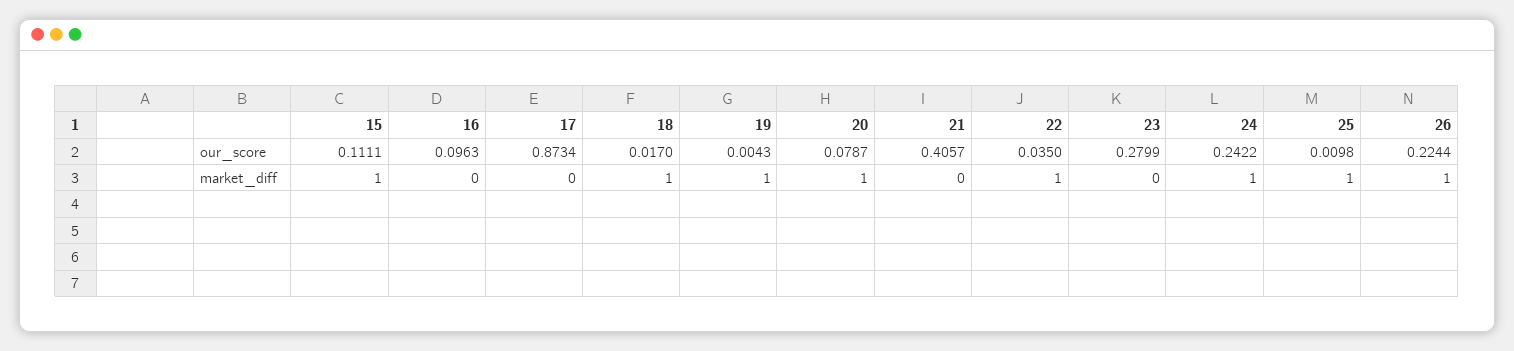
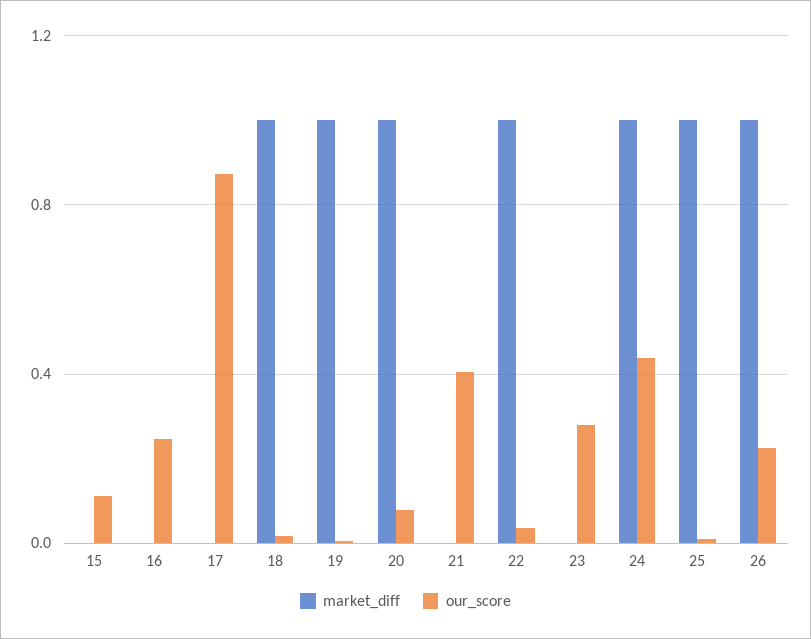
  {
    "our_score": {
      "15": 0.1111,
-     "16": 0.0963,
+     "16": 0.25,
      "17": 0.8734,
      "18": 0.017,
      "19": 0.0043,
      "20": 0.0787,
      "21": 0.4057,
      "22": 0.035,
      "23": 0.2799,
-     "24": 0.2422,
+     "24": 0.45,
      "25": 0.0098,
      "26": 0.2244
    },
    "market_diff": {
-     "15": 1,
+     "15": 0,
      "16": 0,
      "17": 0,
      "18": 1,
      "19": 1,
      "20": 1,
      "21": 0,
      "22": 1,
      "23": 0,
      "24": 1,
      "25": 1,
      "26": 1
    }
  }

